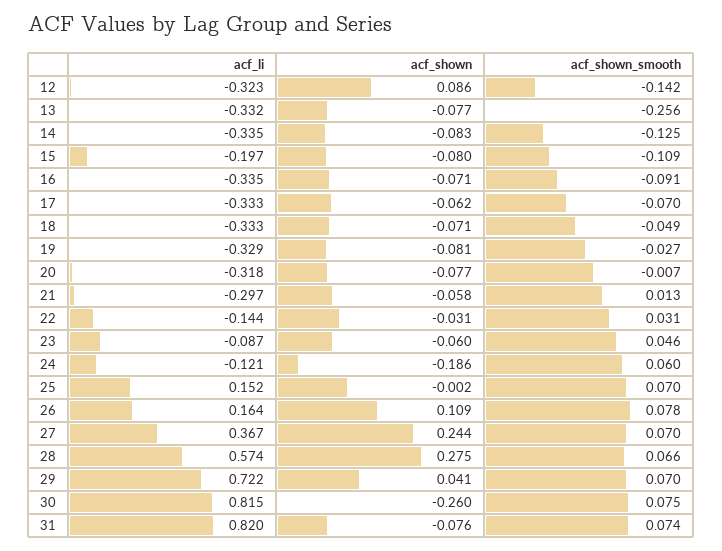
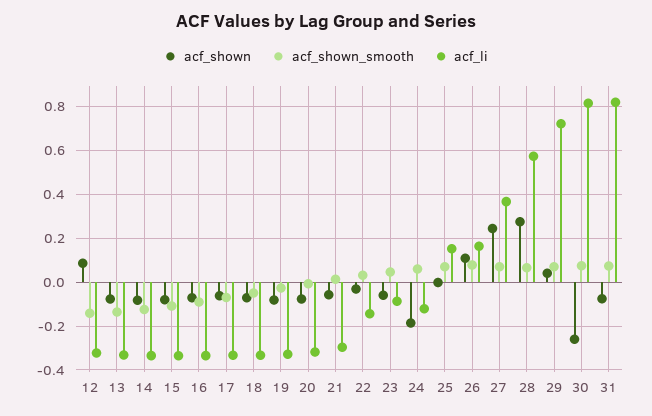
  {
    "acf_li": {
      "12": -0.323,
      "13": -0.332,
      "14": -0.335,
-     "15": -0.197,
+     "15": -0.35,
      "16": -0.335,
      "17": -0.333,
      "18": -0.333,
      "19": -0.329,
      "20": -0.318,
      "21": -0.297,
      "22": -0.144,
      "23": -0.087,
      "24": -0.121,
      "25": 0.152,
      "26": 0.164,
      "27": 0.367,
      "28": 0.574,
      "29": 0.722,
      "30": 0.815,
      "31": 0.82
    },
    "acf_shown": {
      "12": 0.086,
      "13": -0.077,
      "14": -0.083,
      "15": -0.08,
      "16": -0.071,
      "17": -0.062,
      "18": -0.071,
      "19": -0.081,
      "20": -0.077,
      "21": -0.058,
      "22": -0.031,
      "23": -0.06,
      "24": -0.186,
      "25": -0.002,
      "26": 0.109,
      "27": 0.244,
      "28": 0.275,
      "29": 0.041,
      "30": -0.26,
      "31": -0.076
    },
    "acf_shown_smooth": {
      "12": -0.142,
-     "13": -0.256,
+     "13": -0.15,
      "14": -0.125,
      "15": -0.109,
      "16": -0.091,
      "17": -0.07,
      "18": -0.049,
      "19": -0.027,
      "20": -0.007,
      "21": 0.013,
      "22": 0.031,
      "23": 0.046,
      "24": 0.06,
      "25": 0.07,
      "26": 0.078,
      "27": 0.07,
      "28": 0.066,
      "29": 0.07,
      "30": 0.075,
      "31": 0.074
    }
  }

